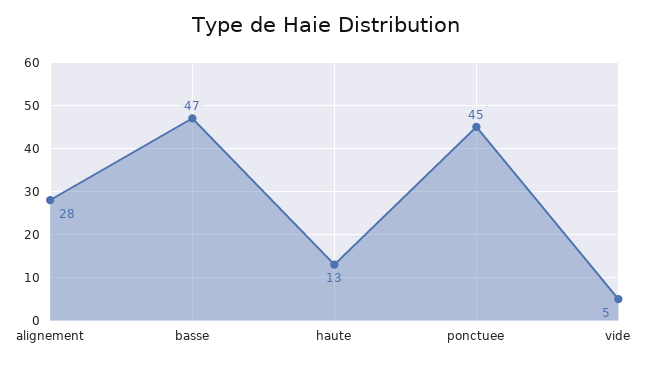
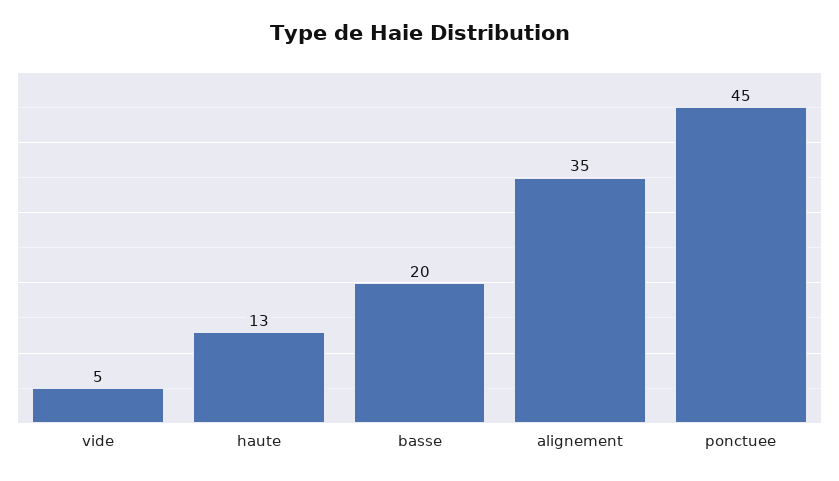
  {
-   "alignement": 28,
+   "alignement": 35,
-   "basse": 47,
+   "basse": 20,
    "haute": 13,
    "ponctuee": 45,
    "vide": 5
  }

